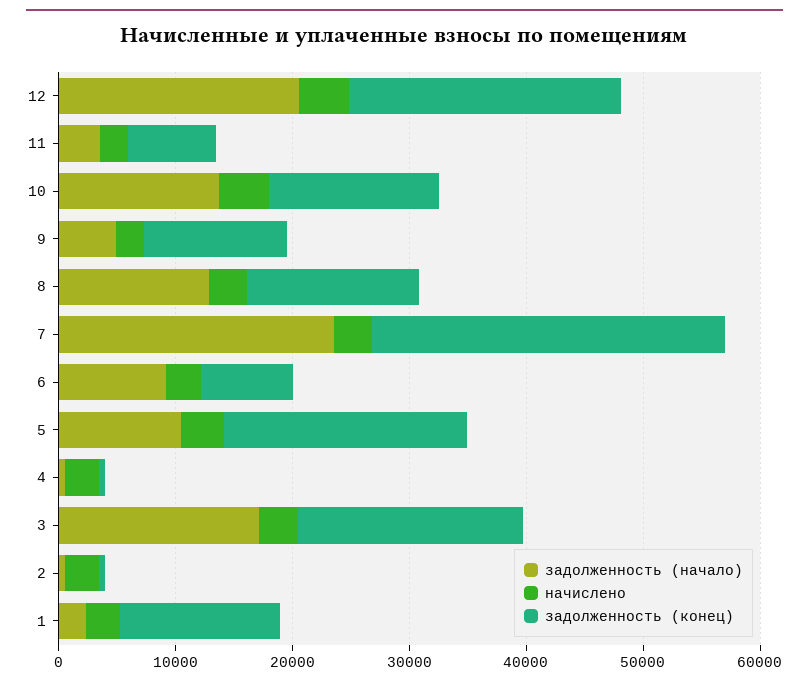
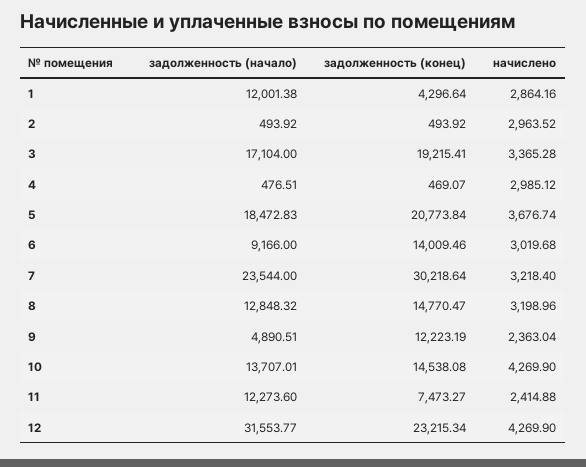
  {
    "задолженность (начало)": {
-     "12": 20000,
+     "12": 31553.77,
-     "11": 4000,
+     "11": 12273.6,
      "10": 13707.01,
      "9": 4890.51,
      "8": 12848.32,
      "7": 23544,
      "6": 9166,
-     "5": 10000,
+     "5": 18472.83,
      "4": 476.51,
      "3": 17104,
      "2": 493.92,
-     "1": 2000
+     "1": 12001.38
    },
    "начислено": {
      "12": 4269.9,
      "11": 2414.88,
      "10": 4269.9,
      "9": 2363.04,
      "8": 3198.96,
      "7": 3218.4,
      "6": 3019.68,
      "5": 3676.74,
      "4": 2985.12,
      "3": 3365.28,
      "2": 2963.52,
      "1": 2864.16
    },
    "задолженность (конец)": {
      "12": 23215.34,
      "11": 7473.27,
      "10": 14538.08,
      "9": 12223.19,
      "8": 14770.47,
      "7": 30218.64,
-     "6": 8000,
+     "6": 14009.46,
      "5": 20773.84,
      "4": 469.07,
      "3": 19215.41,
      "2": 493.92,
-     "1": 14000
+     "1": 4296.64
    }
  }

